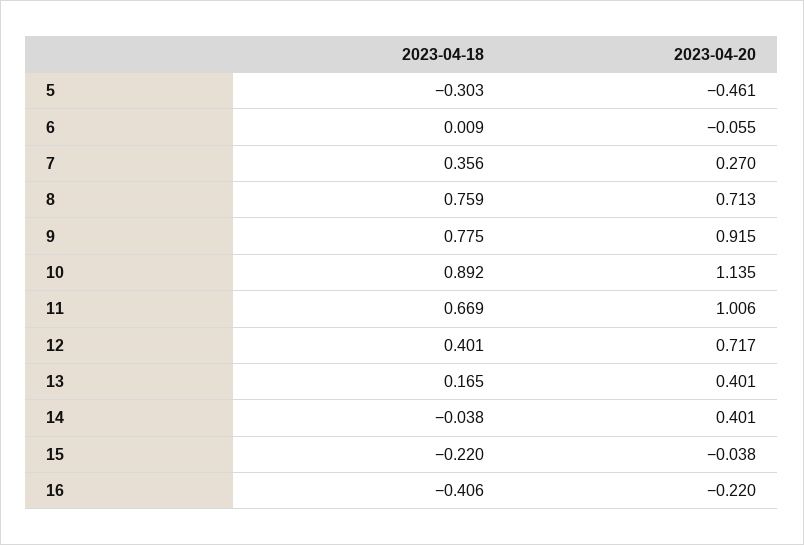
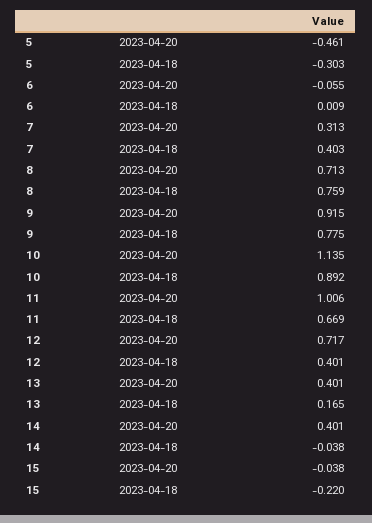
  {
    "2023-04-18": {
      "5": -0.303,
      "6": 0.009,
-     "7": 0.356,
+     "7": 0.403,
      "8": 0.759,
      "9": 0.775,
      "10": 0.892,
      "11": 0.669,
      "12": 0.401,
      "13": 0.165,
      "14": -0.038,
-     "15": -0.22,
+     "15": -0.22
-     "16": -0.406
    },
    "2023-04-20": {
      "5": -0.461,
      "6": -0.055,
-     "7": 0.27,
+     "7": 0.313,
      "8": 0.713,
      "9": 0.915,
      "10": 1.135,
      "11": 1.006,
      "12": 0.717,
      "13": 0.401,
      "14": 0.401,
-     "15": -0.038,
+     "15": -0.038
-     "16": -0.22
    }
  }

